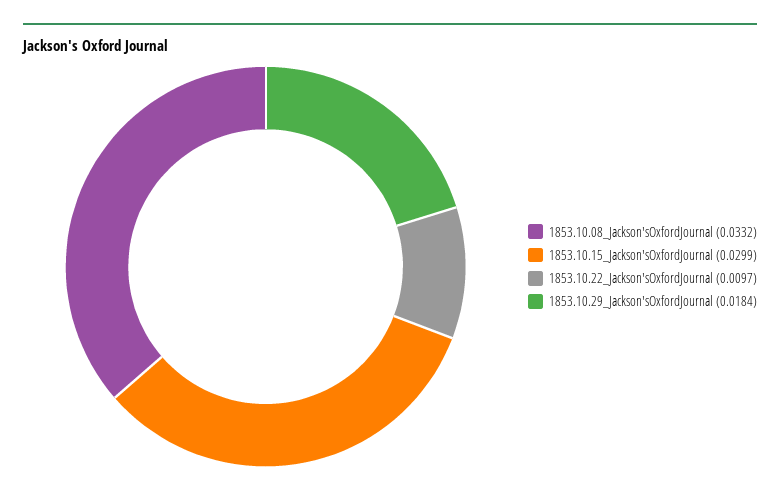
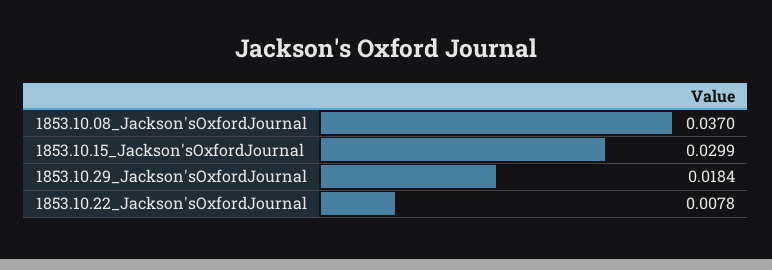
  {
-   "1853.10.08_Jackson'sOxfordJournal": 0.0332,
+   "1853.10.08_Jackson'sOxfordJournal": 0.037,
    "1853.10.15_Jackson'sOxfordJournal": 0.0299,
-   "1853.10.22_Jackson'sOxfordJournal": 0.0097,
+   "1853.10.22_Jackson'sOxfordJournal": 0.0078,
    "1853.10.29_Jackson'sOxfordJournal": 0.0184
  }

